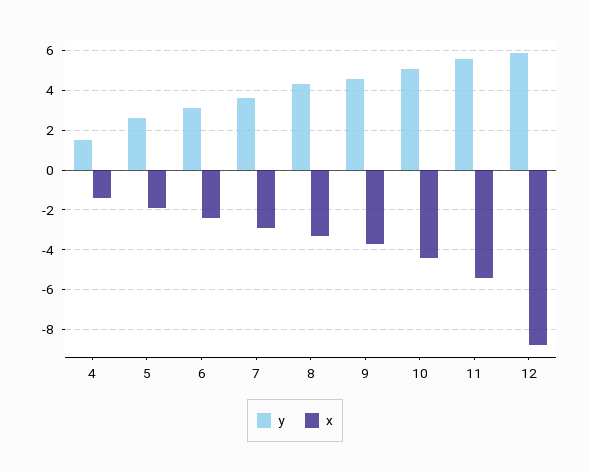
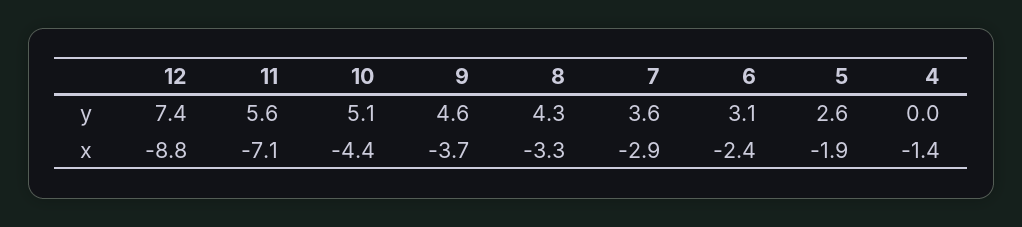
  {
    "y": {
-     "4": 1.5,
+     "4": 0,
      "5": 2.6,
      "6": 3.1,
      "7": 3.6,
      "8": 4.3,
      "9": 4.6,
      "10": 5.1,
      "11": 5.6,
-     "12": 6
+     "12": 7.4
    },
    "x": {
      "4": -1.4,
      "5": -1.9,
      "6": -2.4,
      "7": -2.9,
      "8": -3.3,
      "9": -3.7,
      "10": -4.4,
-     "11": -5.5,
+     "11": -7.1,
      "12": -8.8
    }
  }

